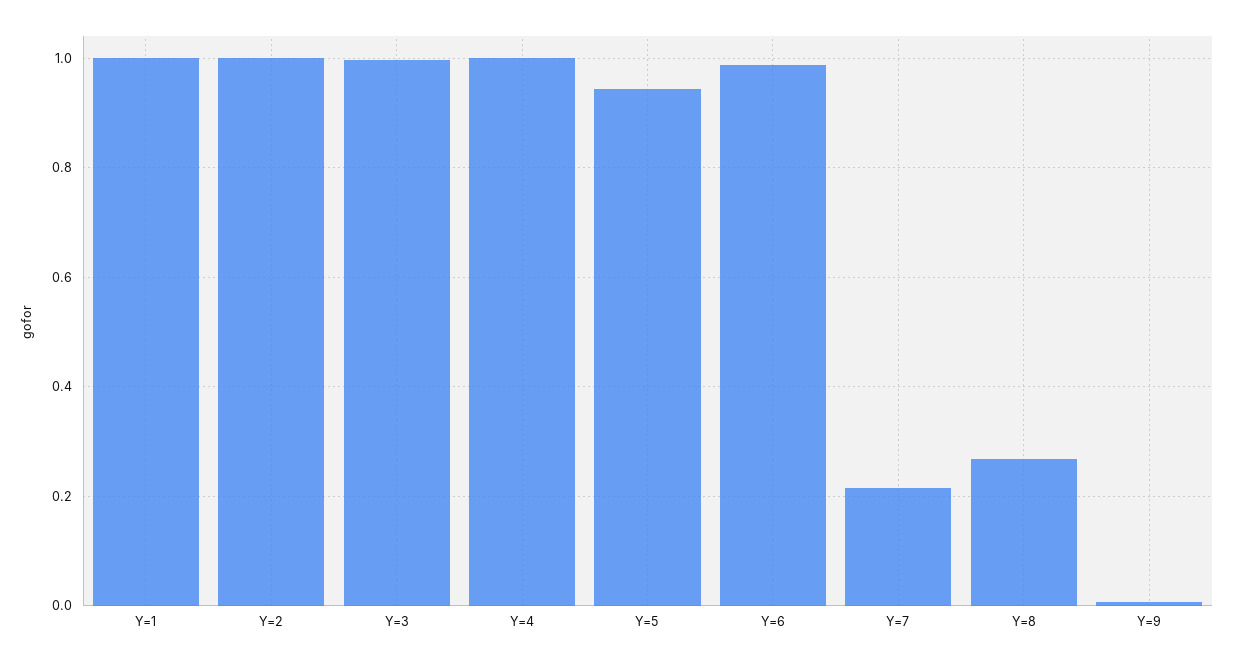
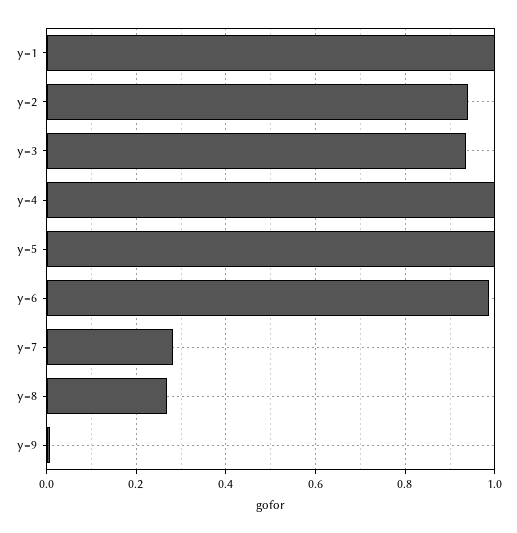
  {
    "Y=1": 1,
-   "Y=2": 1,
+   "Y=2": 0.94,
-   "Y=3": 1,
+   "Y=3": 0.94,
    "Y=4": 1,
-   "Y=5": 0.94,
+   "Y=5": 1,
    "Y=6": 0.98,
-   "Y=7": 0.22,
+   "Y=7": 0.28,
    "Y=8": 0.26,
    "Y=9": 0
  }

